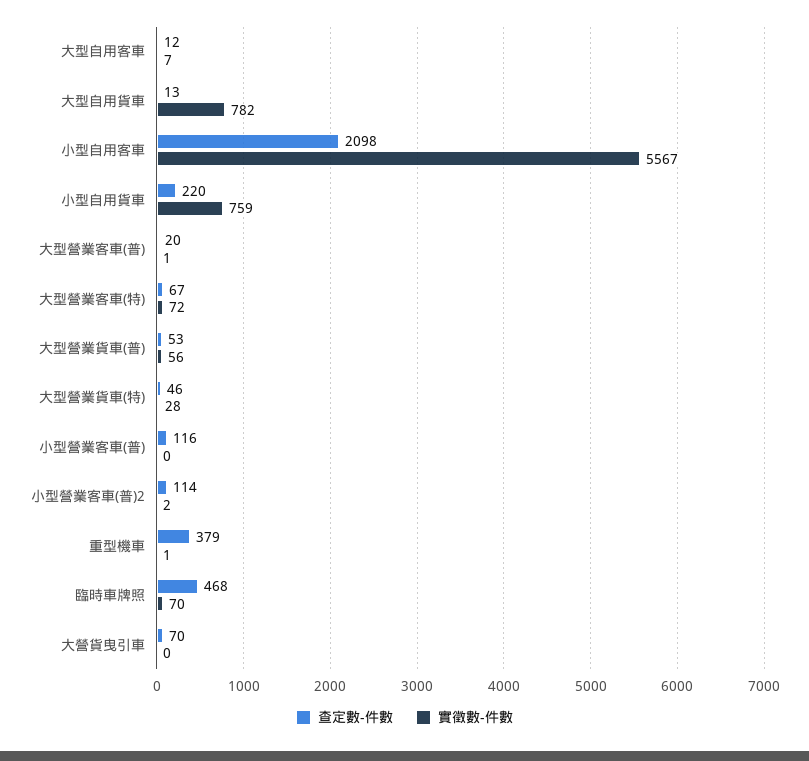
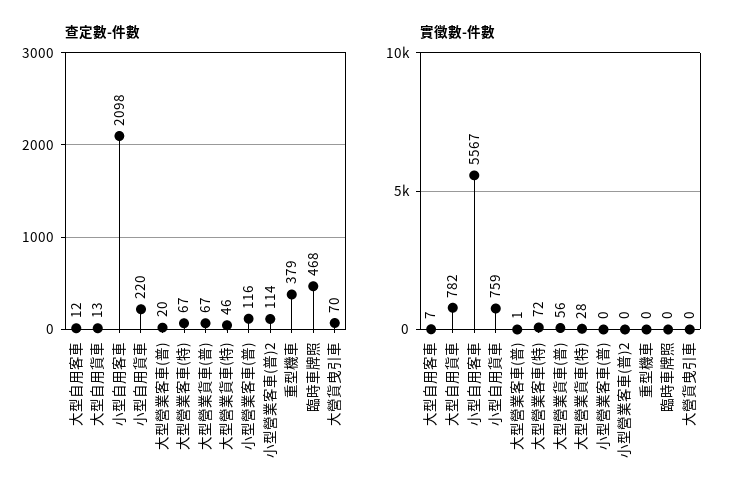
  {
    "查定數-件數": {
      "大型自用客車": 12,
      "大型自用貨車": 13,
      "小型自用客車": 2098,
      "小型自用貨車": 220,
      "大型營業客車(普)": 20,
      "大型營業客車(特)": 67,
-     "大型營業貨車(普)": 53,
+     "大型營業貨車(普)": 67,
      "大型營業貨車(特)": 46,
      "小型營業客車(普)": 116,
      "小型營業客車(普)2": 114,
      "重型機車": 379,
      "臨時車牌照": 468,
      "大營貨曳引車": 70
    },
    "實徵數-件數": {
      "大型自用客車": 7,
      "大型自用貨車": 782,
      "小型自用客車": 5567,
      "小型自用貨車": 759,
      "大型營業客車(普)": 1,
      "大型營業客車(特)": 72,
      "大型營業貨車(普)": 56,
      "大型營業貨車(特)": 28,
      "小型營業客車(普)": 0,
-     "小型營業客車(普)2": 2,
+     "小型營業客車(普)2": 0,
-     "重型機車": 1,
+     "重型機車": 0,
-     "臨時車牌照": 70,
+     "臨時車牌照": 0,
      "大營貨曳引車": 0
    }
  }

